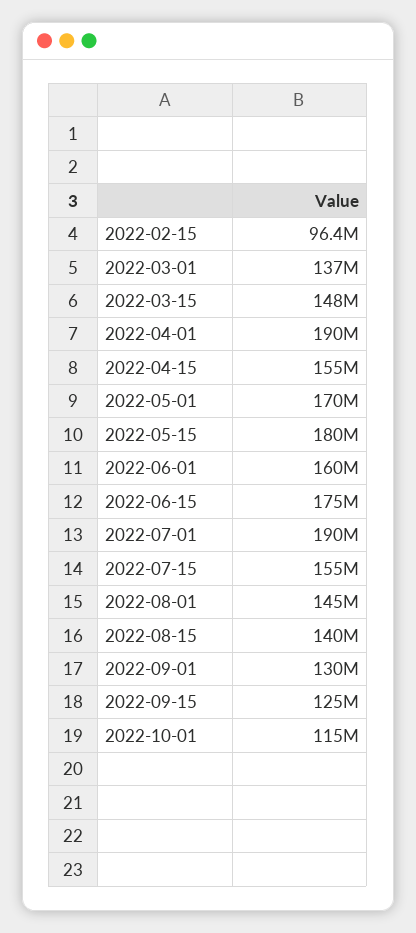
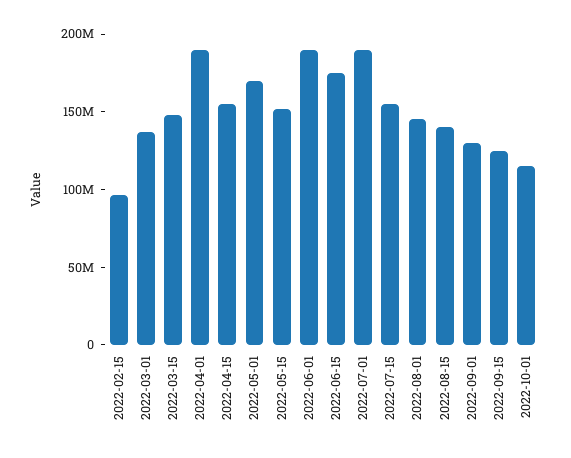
  {
    "2022-02-15": 96400000,
    "2022-03-01": 137000000,
    "2022-03-15": 148000000,
    "2022-04-01": 190000000,
    "2022-04-15": 155000000,
    "2022-05-01": 170000000,
-   "2022-05-15": 180000000,
+   "2022-05-15": 150000000,
-   "2022-06-01": 160000000,
+   "2022-06-01": 190000000,
    "2022-06-15": 175000000,
    "2022-07-01": 190000000,
    "2022-07-15": 155000000,
    "2022-08-01": 145000000,
    "2022-08-15": 140000000,
    "2022-09-01": 130000000,
    "2022-09-15": 125000000,
    "2022-10-01": 115000000
  }

